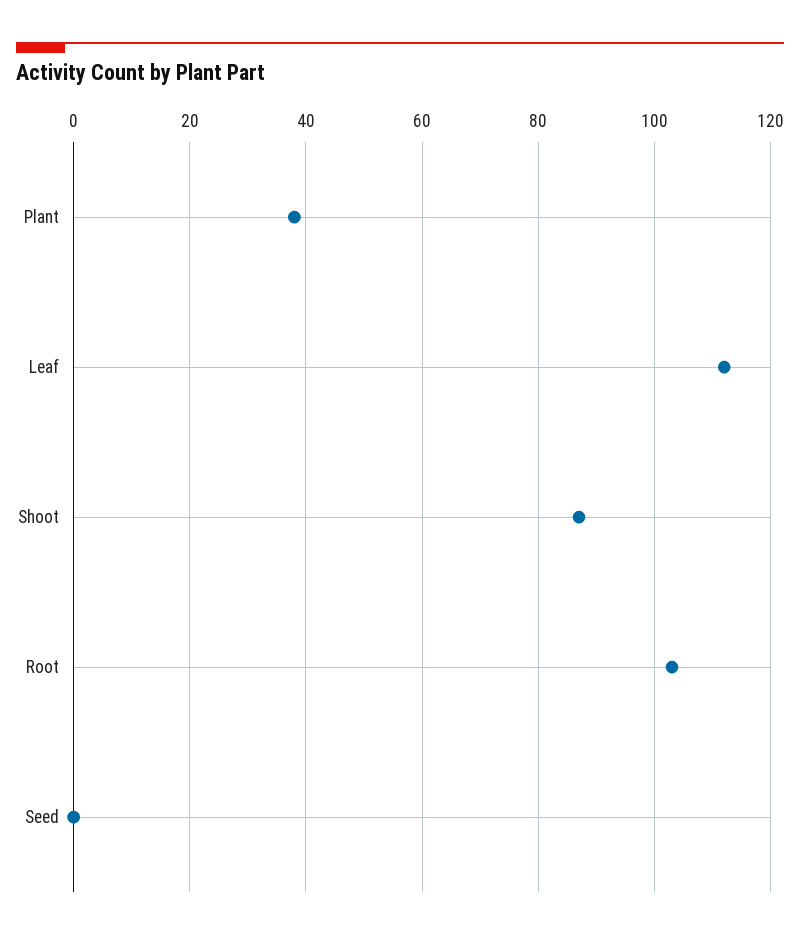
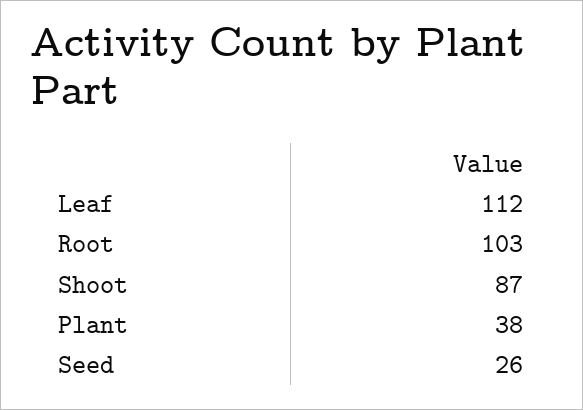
  {
    "Plant": 38,
    "Leaf": 112,
    "Shoot": 87,
    "Root": 103,
-   "Seed": 0
+   "Seed": 26
  }

